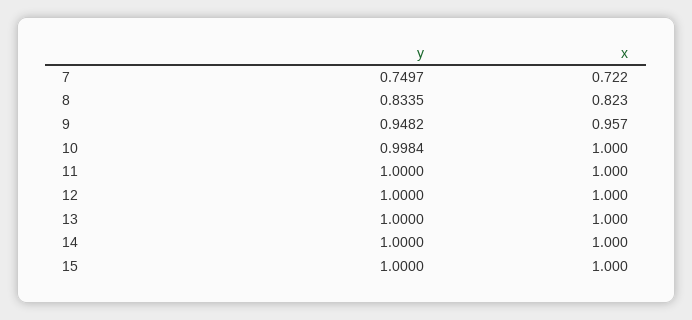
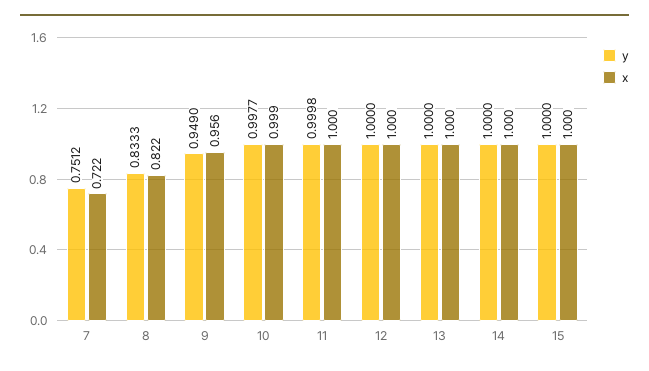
  {
    "y": {
-     "7": 0.7497,
+     "7": 0.7512,
-     "8": 0.8335,
+     "8": 0.8333,
-     "9": 0.9482,
+     "9": 0.949,
-     "10": 0.9984,
+     "10": 0.9977,
-     "11": 1,
+     "11": 0.9998,
      "12": 1,
      "13": 1,
      "14": 1,
      "15": 1
    },
    "x": {
      "7": 0.722,
-     "8": 0.823,
+     "8": 0.822,
-     "9": 0.957,
+     "9": 0.956,
-     "10": 1,
+     "10": 0.999,
      "11": 1,
      "12": 1,
      "13": 1,
      "14": 1,
      "15": 1
    }
  }

